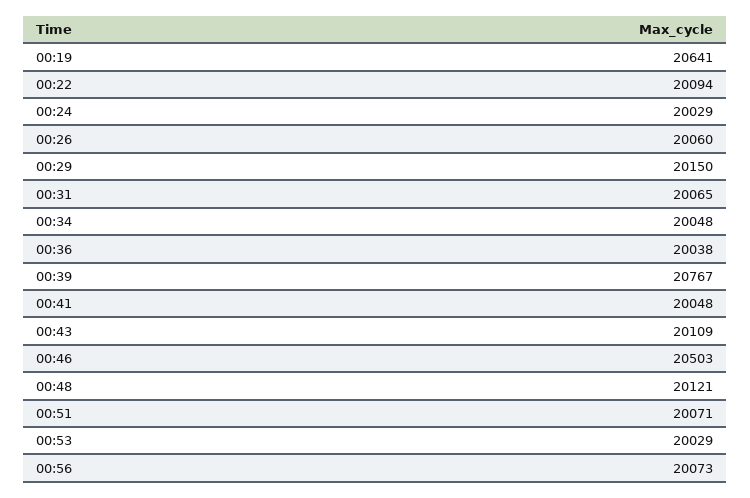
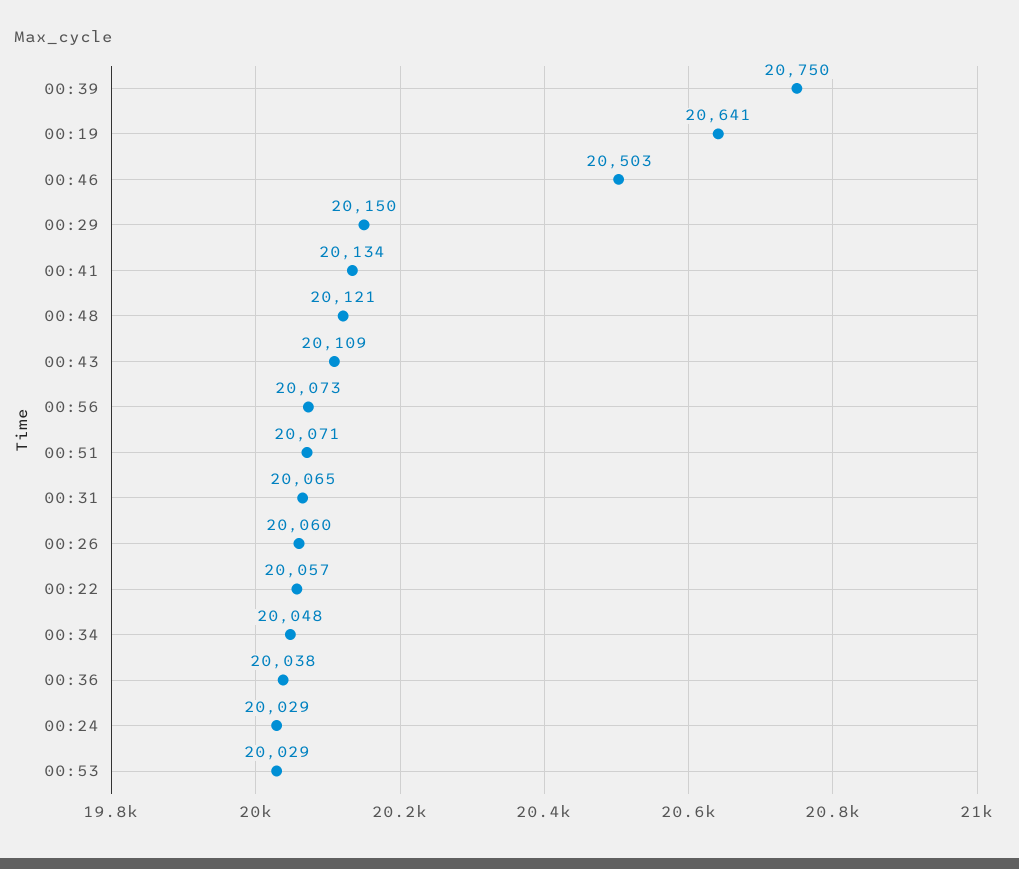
  {
    "00:19": 20641,
-   "00:22": 20094,
+   "00:22": 20057,
    "00:24": 20029,
    "00:26": 20060,
    "00:29": 20150,
    "00:31": 20065,
    "00:34": 20048,
    "00:36": 20038,
-   "00:39": 20767,
+   "00:39": 20750,
-   "00:41": 20048,
+   "00:41": 20134,
    "00:43": 20109,
    "00:46": 20503,
    "00:48": 20121,
    "00:51": 20071,
    "00:53": 20029,
    "00:56": 20073
  }

